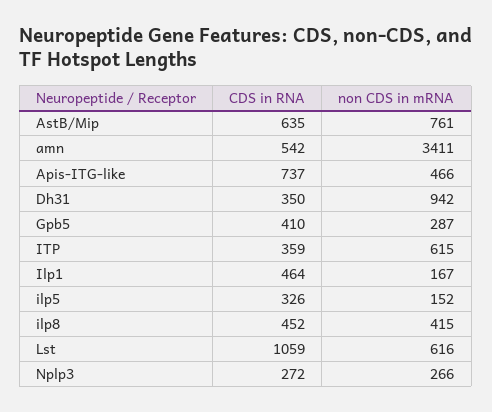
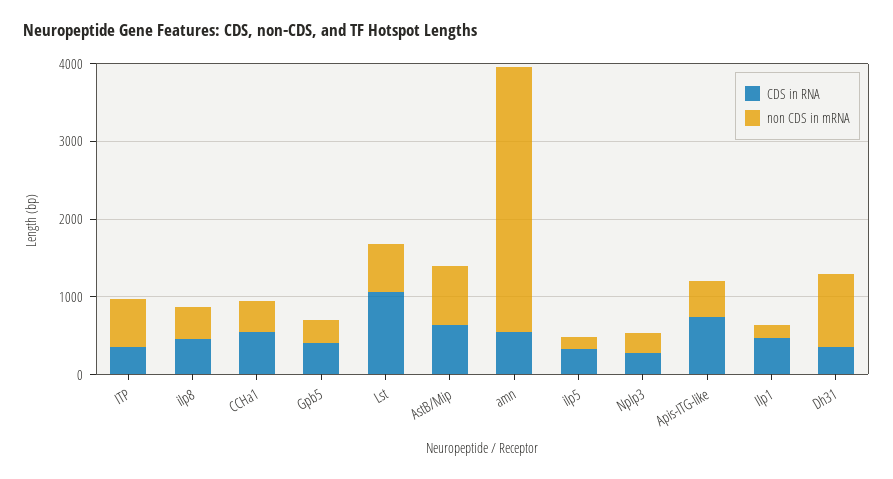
  {
    "CDS in RNA": {
      "AstB/Mip": 635,
      "amn": 542,
      "Apis-ITG-like": 737,
      "Dh31": 350,
      "Gpb5": 410,
      "ITP": 359,
      "Ilp1": 464,
      "ilp5": 326,
      "ilp8": 452,
      "Lst": 1059,
-     "Nplp3": 272
+     "Nplp3": 272,
+     "CCHa1": 600
    },
    "non CDS in mRNA": {
      "AstB/Mip": 761,
      "amn": 3411,
      "Apis-ITG-like": 466,
      "Dh31": 942,
      "Gpb5": 287,
      "ITP": 615,
      "Ilp1": 167,
      "ilp5": 152,
      "ilp8": 415,
      "Lst": 616,
-     "Nplp3": 266
+     "Nplp3": 266,
+     "CCHa1": 400
    }
  }

